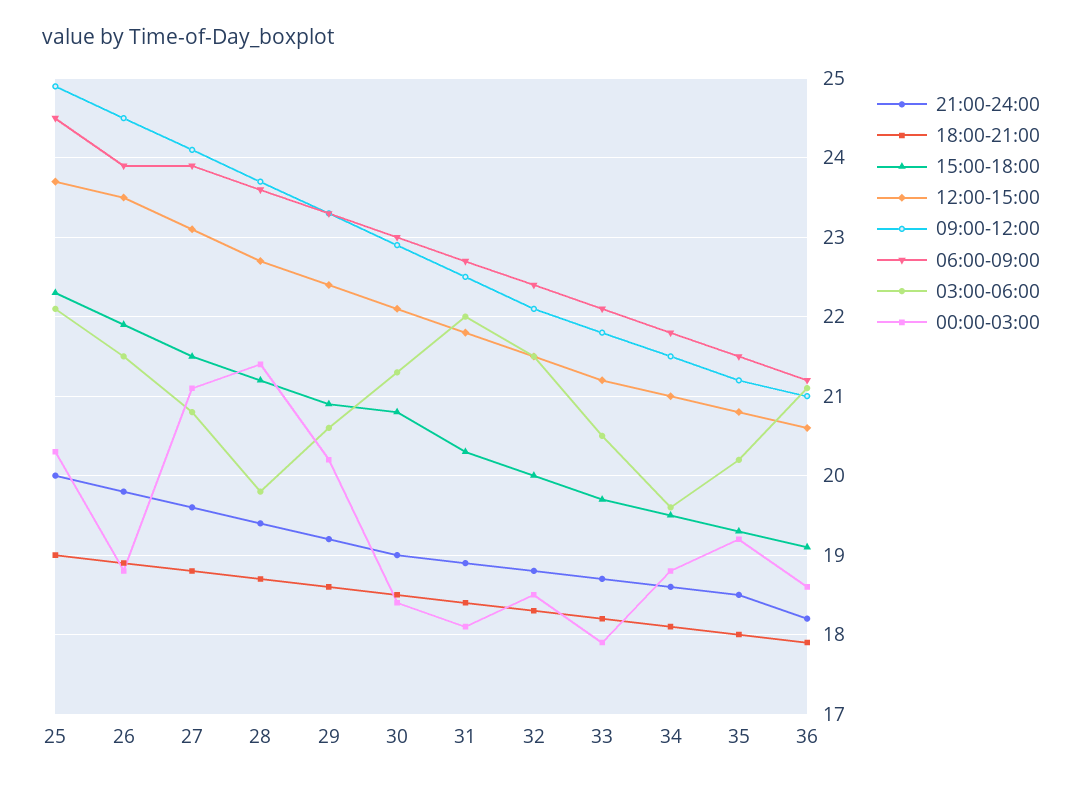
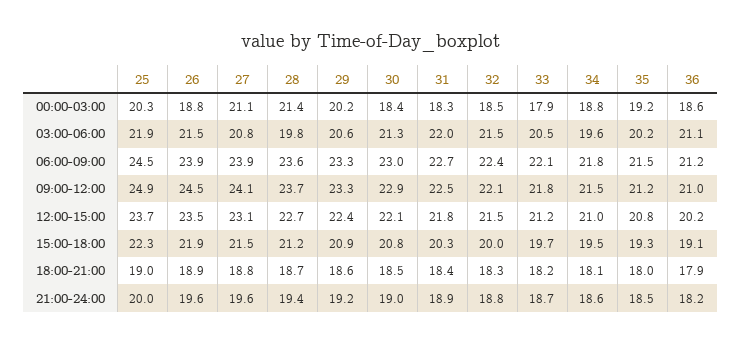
  {
    "21:00-24:00": {
      "25": 20,
-     "26": 19.8,
+     "26": 19.6,
      "27": 19.6,
      "28": 19.4,
      "29": 19.2,
      "30": 19,
      "31": 18.9,
      "32": 18.8,
      "33": 18.7,
      "34": 18.6,
      "35": 18.5,
      "36": 18.2
    },
    "18:00-21:00": {
      "25": 19,
      "26": 18.9,
      "27": 18.8,
      "28": 18.7,
      "29": 18.6,
      "30": 18.5,
      "31": 18.4,
      "32": 18.3,
      "33": 18.2,
      "34": 18.1,
      "35": 18,
      "36": 17.9
    },
    "15:00-18:00": {
      "25": 22.3,
      "26": 21.9,
      "27": 21.5,
      "28": 21.2,
      "29": 20.9,
      "30": 20.8,
      "31": 20.3,
      "32": 20,
      "33": 19.7,
      "34": 19.5,
      "35": 19.3,
      "36": 19.1
    },
    "12:00-15:00": {
      "25": 23.7,
      "26": 23.5,
      "27": 23.1,
      "28": 22.7,
      "29": 22.4,
      "30": 22.1,
      "31": 21.8,
      "32": 21.5,
      "33": 21.2,
      "34": 21,
      "35": 20.8,
-     "36": 20.6
+     "36": 20.2
    },
    "09:00-12:00": {
      "25": 24.9,
      "26": 24.5,
      "27": 24.1,
      "28": 23.7,
      "29": 23.3,
      "30": 22.9,
      "31": 22.5,
      "32": 22.1,
      "33": 21.8,
      "34": 21.5,
      "35": 21.2,
      "36": 21
    },
    "06:00-09:00": {
      "25": 24.5,
      "26": 23.9,
      "27": 23.9,
      "28": 23.6,
      "29": 23.3,
      "30": 23,
      "31": 22.7,
      "32": 22.4,
      "33": 22.1,
      "34": 21.8,
      "35": 21.5,
      "36": 21.2
    },
    "03:00-06:00": {
-     "25": 22.1,
+     "25": 21.9,
      "26": 21.5,
      "27": 20.8,
      "28": 19.8,
      "29": 20.6,
      "30": 21.3,
      "31": 22,
      "32": 21.5,
      "33": 20.5,
      "34": 19.6,
      "35": 20.2,
      "36": 21.1
    },
    "00:00-03:00": {
      "25": 20.3,
      "26": 18.8,
      "27": 21.1,
      "28": 21.4,
      "29": 20.2,
      "30": 18.4,
-     "31": 18.1,
+     "31": 18.3,
      "32": 18.5,
      "33": 17.9,
      "34": 18.8,
      "35": 19.2,
      "36": 18.6
    }
  }

